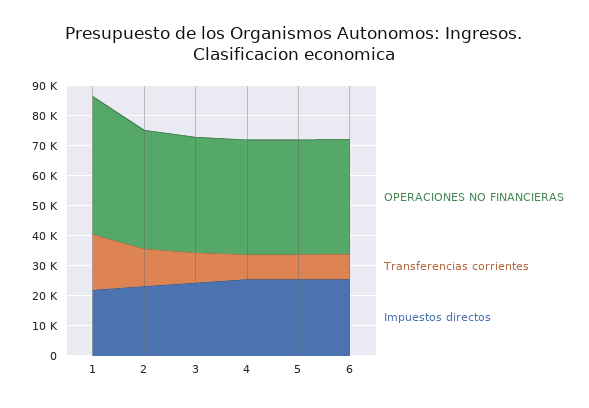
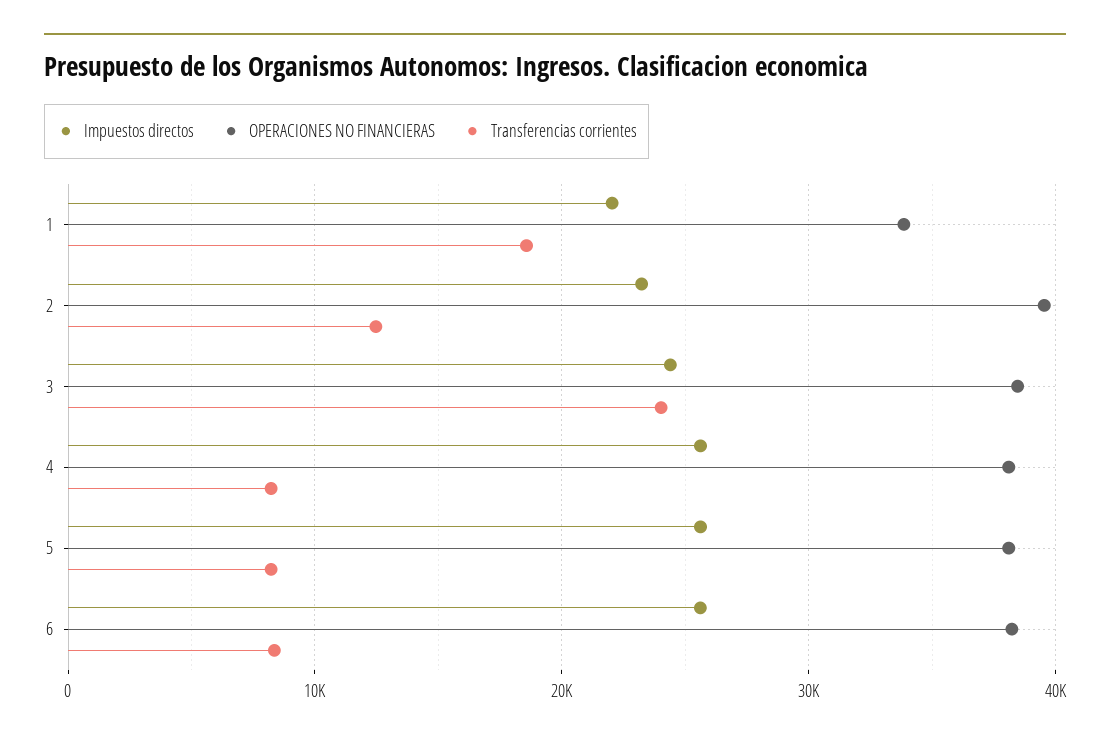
  {
    "OPERACIONES NO FINANCIERAS": {
-     "1": 45000,
+     "1": 34000,
      "2": 40000,
      "3": 38000,
      "4": 38000,
      "5": 38000,
      "6": 38000
    },
    "Transferencias corrientes": {
      "1": 19000,
      "2": 12000,
-     "3": 10000,
+     "3": 24000,
      "4": 8000,
      "5": 8000,
      "6": 8000
    },
    "Impuestos directos": {
      "1": 22000,
      "2": 23000,
      "3": 24000,
      "4": 26000,
      "5": 26000,
      "6": 26000
    }
  }

